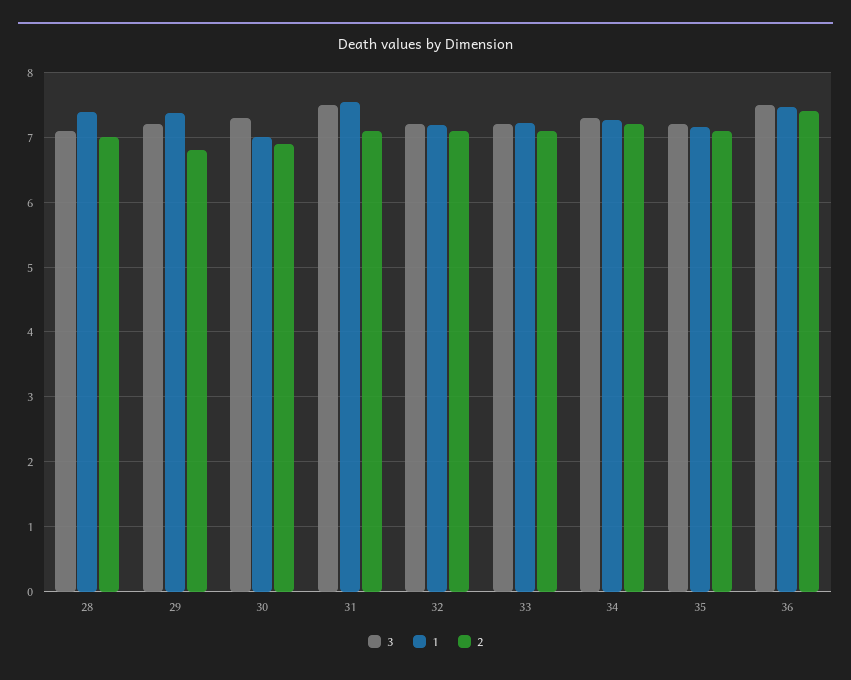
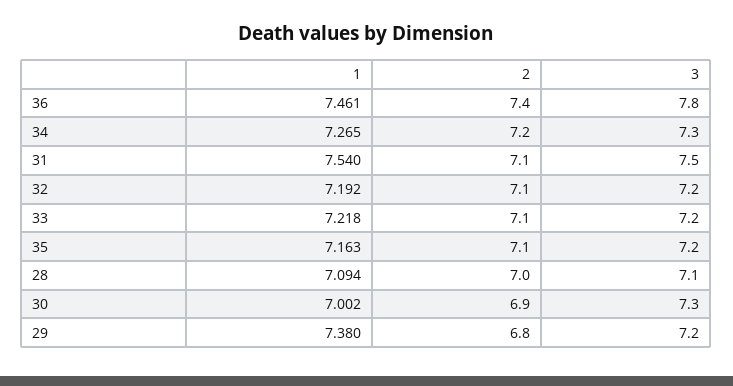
  {
    "3": {
      "28": 7.1,
      "29": 7.2,
      "30": 7.3,
      "31": 7.5,
      "32": 7.2,
      "33": 7.2,
      "34": 7.3,
      "35": 7.2,
-     "36": 7.5
+     "36": 7.8
    },
    "1": {
-     "28": 7.4,
+     "28": 7.094,
      "29": 7.38,
      "30": 7.002,
      "31": 7.54,
      "32": 7.192,
      "33": 7.218,
      "34": 7.265,
      "35": 7.163,
      "36": 7.461
    },
    "2": {
      "28": 7,
      "29": 6.8,
      "30": 6.9,
      "31": 7.1,
      "32": 7.1,
      "33": 7.1,
      "34": 7.2,
      "35": 7.1,
      "36": 7.4
    }
  }

